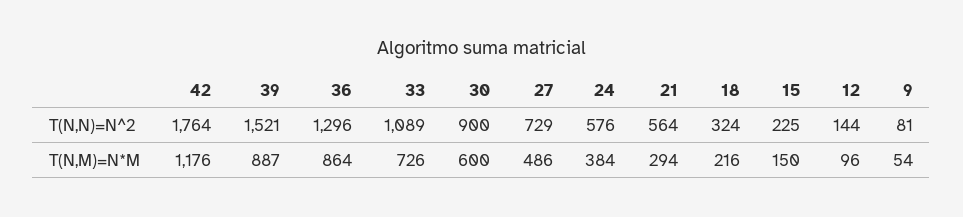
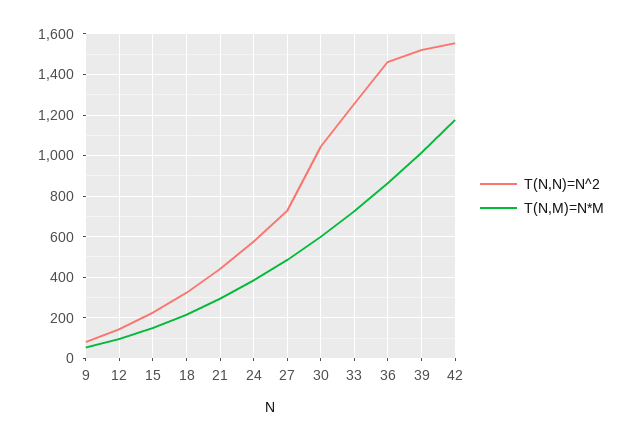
  {
    "T(N,N)=N^2": {
-     "42": 1764,
+     "42": 1550,
      "39": 1521,
-     "36": 1296,
+     "36": 1450,
-     "33": 1089,
+     "33": 1250,
-     "30": 900,
+     "30": 1050,
      "27": 729,
      "24": 576,
-     "21": 564,
+     "21": 450,
      "18": 324,
      "15": 225,
      "12": 144,
      "9": 81
    },
    "T(N,M)=N*M": {
      "42": 1176,
-     "39": 887,
+     "39": 1000,
      "36": 864,
      "33": 726,
      "30": 600,
      "27": 486,
      "24": 384,
      "21": 294,
      "18": 216,
      "15": 150,
      "12": 96,
      "9": 54
    }
  }

